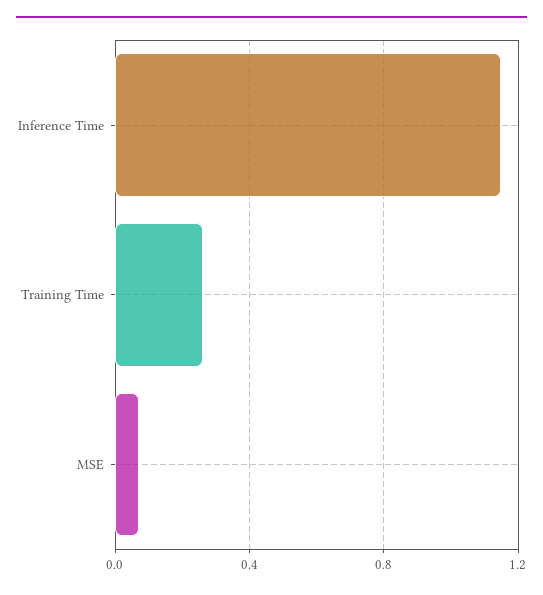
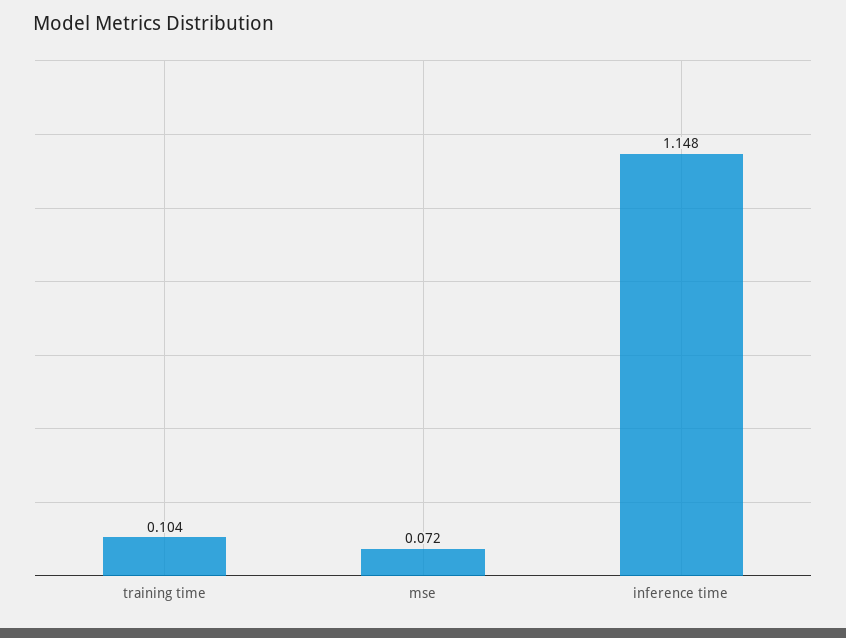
  {
    "Inference Time": 1.148,
-   "Training Time": 0.25,
+   "Training Time": 0.104,
    "MSE": 0.072
  }

